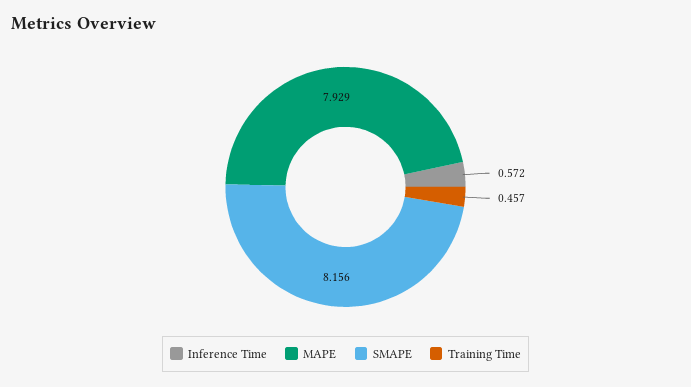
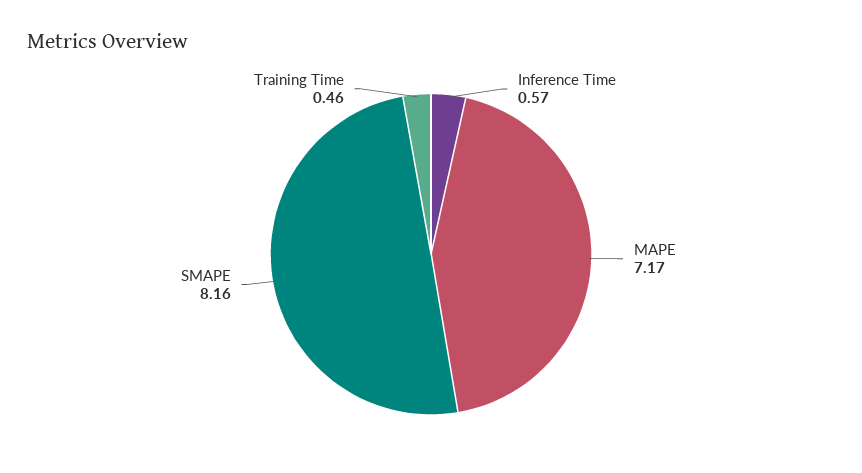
  {
    "Inference Time": 0.572,
-   "MAPE": 7.929,
+   "MAPE": 7.17,
    "SMAPE": 8.156,
    "Training Time": 0.457
  }

